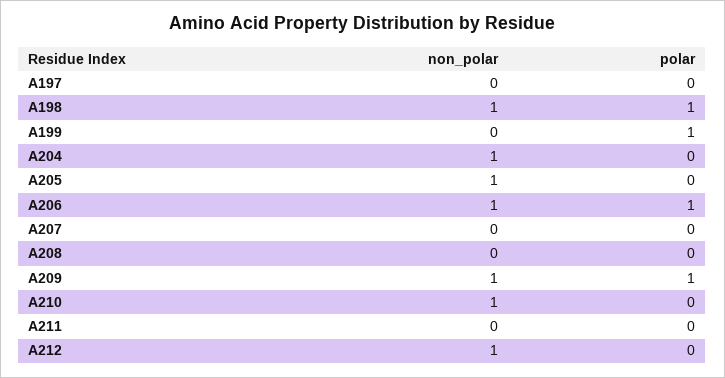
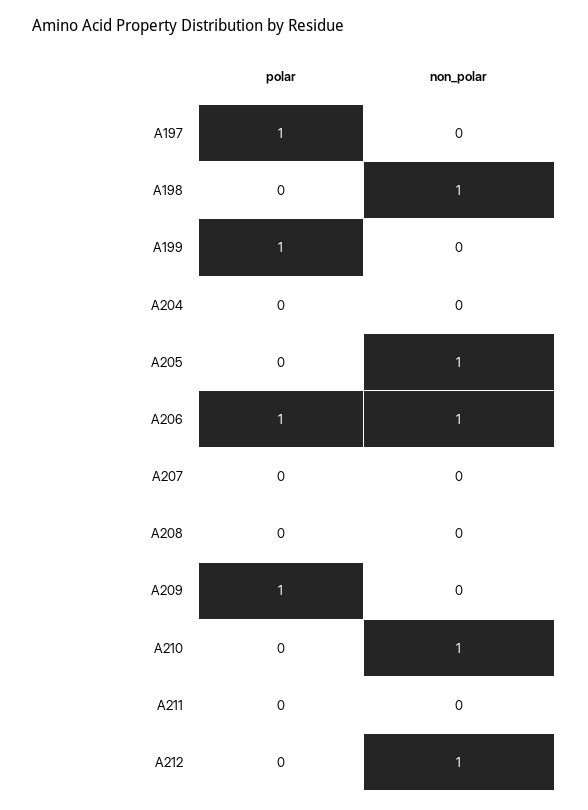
  {
    "non_polar": {
      "A197": 0,
      "A198": 1,
      "A199": 0,
-     "A204": 1,
+     "A204": 0,
      "A205": 1,
      "A206": 1,
      "A207": 0,
      "A208": 0,
-     "A209": 1,
+     "A209": 0,
      "A210": 1,
      "A211": 0,
      "A212": 1
    },
    "polar": {
-     "A197": 0,
+     "A197": 1,
-     "A198": 1,
+     "A198": 0,
      "A199": 1,
      "A204": 0,
      "A205": 0,
      "A206": 1,
      "A207": 0,
      "A208": 0,
      "A209": 1,
      "A210": 0,
      "A211": 0,
      "A212": 0
    }
  }

